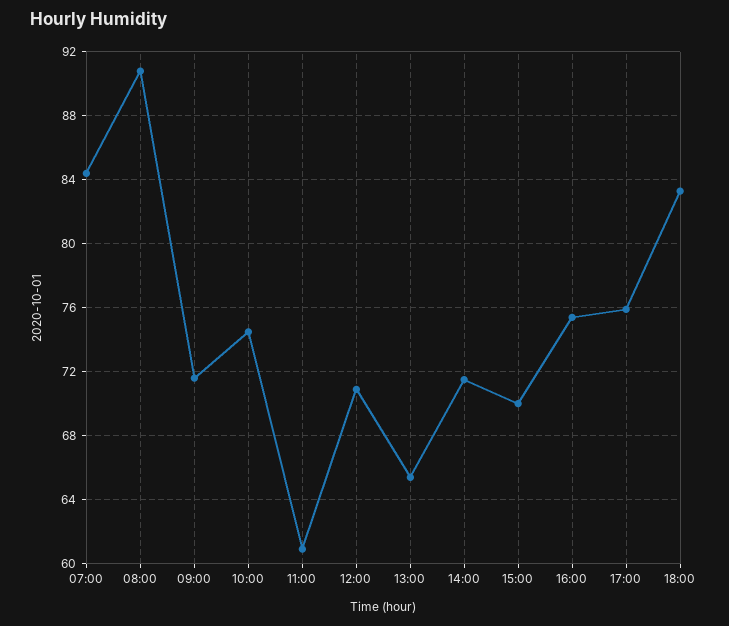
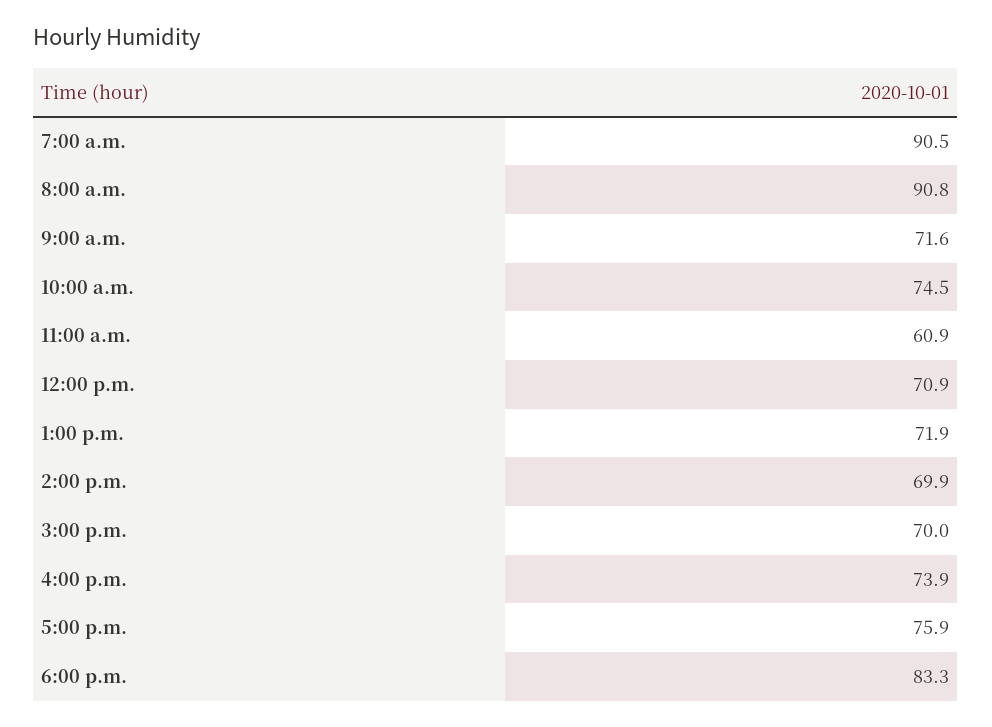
  {
-   "07:00": 84.5,
+   "07:00": 90.5,
    "08:00": 90.8,
    "09:00": 71.6,
    "10:00": 74.5,
    "11:00": 60.9,
    "12:00": 70.9,
-   "13:00": 65.5,
+   "13:00": 71.9,
-   "14:00": 71.5,
+   "14:00": 69.9,
    "15:00": 70,
-   "16:00": 75.5,
+   "16:00": 73.9,
    "17:00": 75.9,
    "18:00": 83.3
  }

